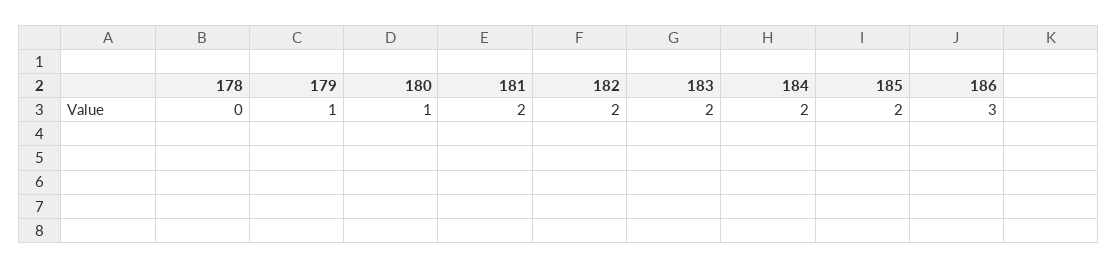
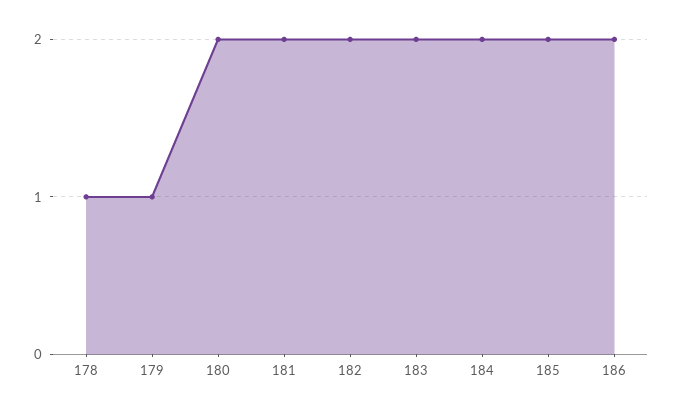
  {
-   "178": 0,
+   "178": 1,
    "179": 1,
-   "180": 1,
+   "180": 2,
    "181": 2,
    "182": 2,
    "183": 2,
    "184": 2,
    "185": 2,
-   "186": 3
+   "186": 2
  }

